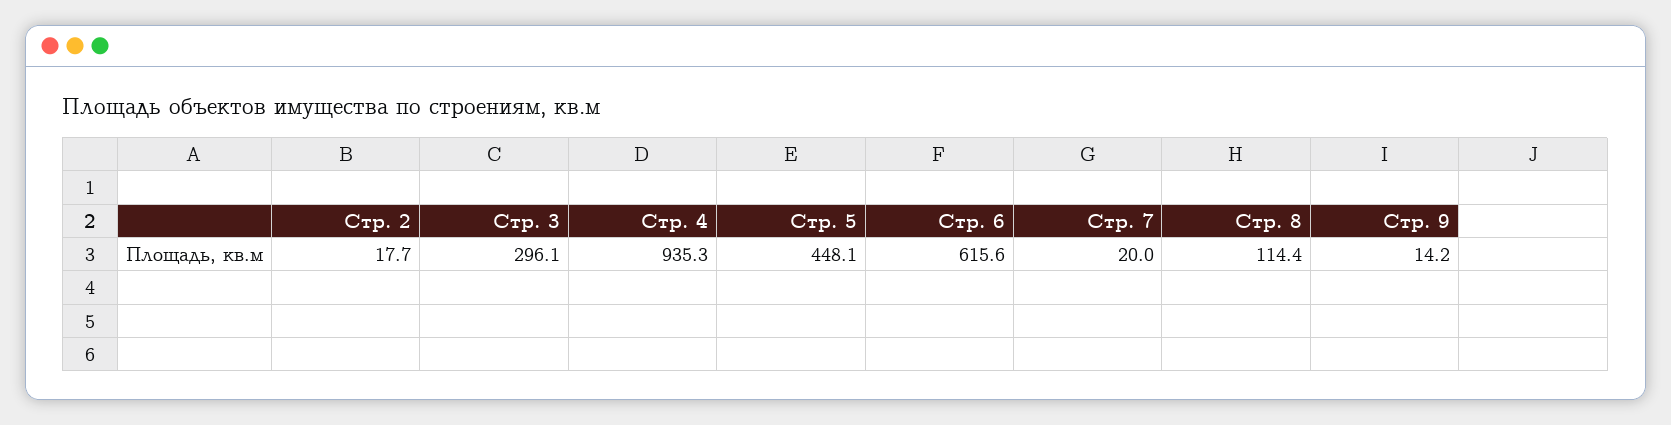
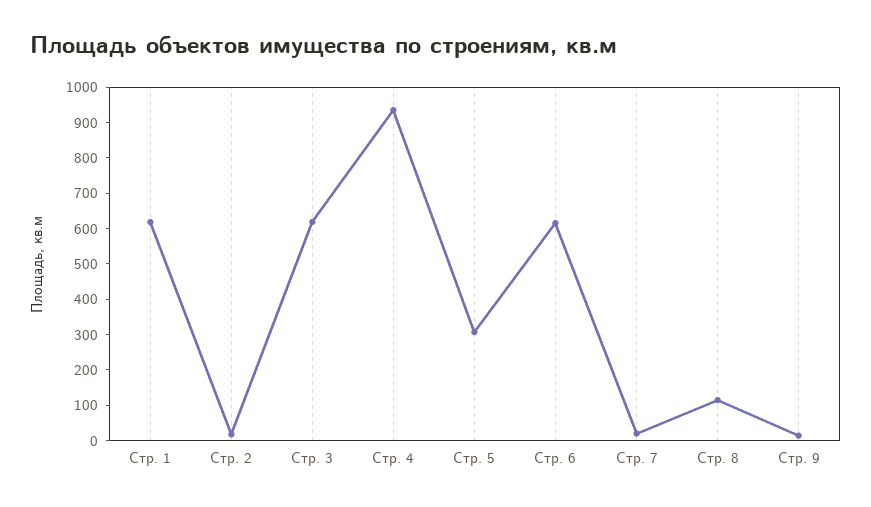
  {
    "Стр. 2": 17.7,
-   "Стр. 3": 296.1,
+   "Стр. 3": 625,
    "Стр. 4": 935.3,
-   "Стр. 5": 448.1,
+   "Стр. 5": 300,
    "Стр. 6": 615.6,
    "Стр. 7": 20,
    "Стр. 8": 114.4,
-   "Стр. 9": 14.2
+   "Стр. 9": 14.2,
+   "Стр. 1": 625
  }

